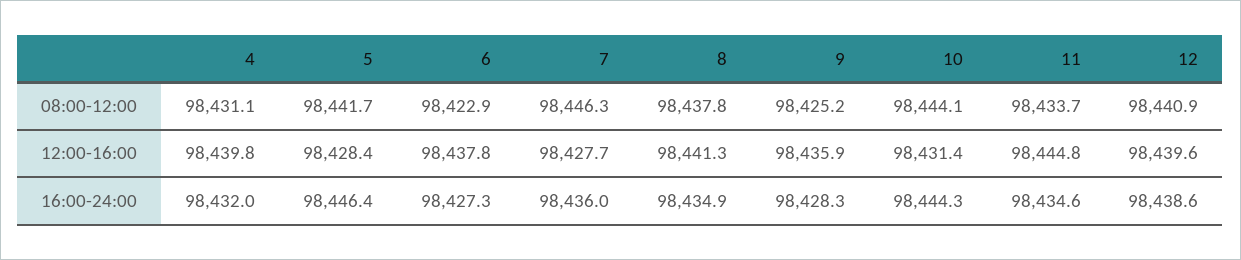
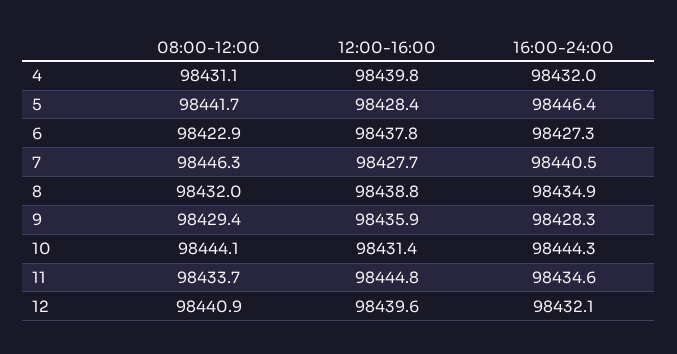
  {
    "4": {
      "08:00-12:00": 98431.1,
      "12:00-16:00": 98439.8,
      "16:00-24:00": 98432
    },
    "5": {
      "08:00-12:00": 98441.7,
      "12:00-16:00": 98428.4,
      "16:00-24:00": 98446.4
    },
    "6": {
      "08:00-12:00": 98422.9,
      "12:00-16:00": 98437.8,
      "16:00-24:00": 98427.3
    },
    "7": {
      "08:00-12:00": 98446.3,
      "12:00-16:00": 98427.7,
-     "16:00-24:00": 98436
+     "16:00-24:00": 98440.5
    },
    "8": {
-     "08:00-12:00": 98437.8,
+     "08:00-12:00": 98432,
-     "12:00-16:00": 98441.3,
+     "12:00-16:00": 98438.8,
      "16:00-24:00": 98434.9
    },
    "9": {
-     "08:00-12:00": 98425.2,
+     "08:00-12:00": 98429.4,
      "12:00-16:00": 98435.9,
      "16:00-24:00": 98428.3
    },
    "10": {
      "08:00-12:00": 98444.1,
      "12:00-16:00": 98431.4,
      "16:00-24:00": 98444.3
    },
    "11": {
      "08:00-12:00": 98433.7,
      "12:00-16:00": 98444.8,
      "16:00-24:00": 98434.6
    },
    "12": {
      "08:00-12:00": 98440.9,
      "12:00-16:00": 98439.6,
-     "16:00-24:00": 98438.6
+     "16:00-24:00": 98432.1
    }
  }

